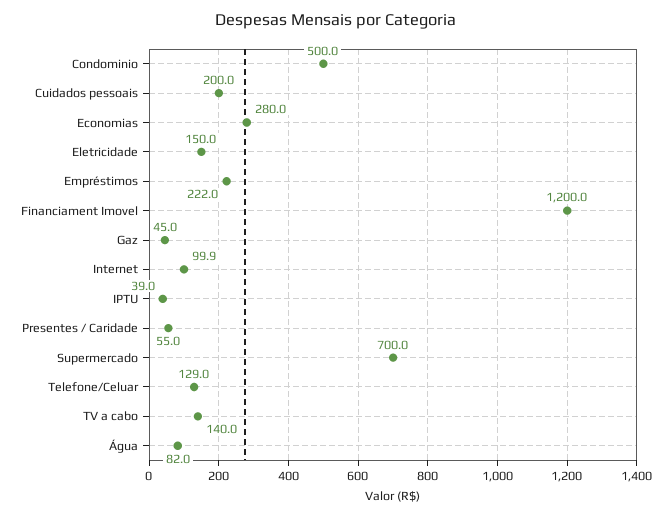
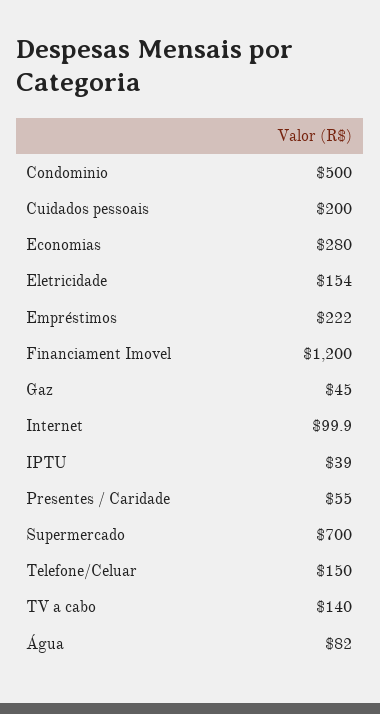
  {
    "Condominio": 500,
    "Cuidados pessoais": 200,
    "Economias": 280,
-   "Eletricidade": 150,
+   "Eletricidade": 154,
    "Empréstimos": 222,
    "Financiament Imovel": 1200,
    "Gaz": 45,
    "Internet": 99.9,
    "IPTU": 39,
    "Presentes / Caridade": 55,
    "Supermercado": 700,
-   "Telefone/Celuar": 129,
+   "Telefone/Celuar": 150,
    "TV a cabo": 140,
    "Água": 82
  }

